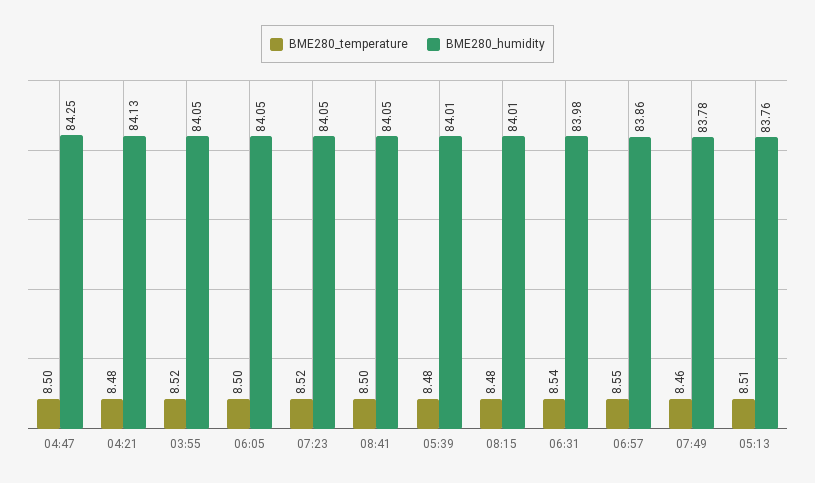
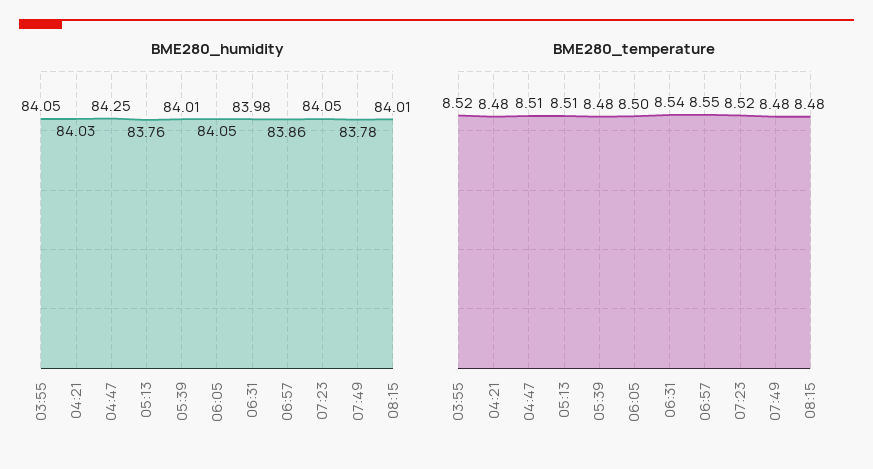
  {
    "BME280_temperature": {
-     "04:47": 8.5,
+     "04:47": 8.51,
      "04:21": 8.48,
      "03:55": 8.52,
      "06:05": 8.5,
      "07:23": 8.52,
-     "08:41": 8.5,
      "05:39": 8.48,
      "08:15": 8.48,
      "06:31": 8.54,
      "06:57": 8.55,
-     "07:49": 8.46,
+     "07:49": 8.48,
      "05:13": 8.51
    },
    "BME280_humidity": {
      "04:47": 84.25,
-     "04:21": 84.13,
+     "04:21": 84.03,
      "03:55": 84.05,
      "06:05": 84.05,
      "07:23": 84.05,
-     "08:41": 84.05,
      "05:39": 84.01,
      "08:15": 84.01,
      "06:31": 83.98,
      "06:57": 83.86,
      "07:49": 83.78,
      "05:13": 83.76
    }
  }

